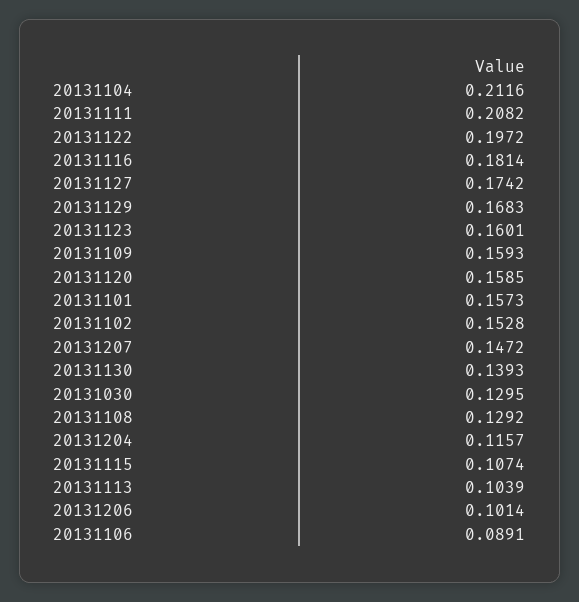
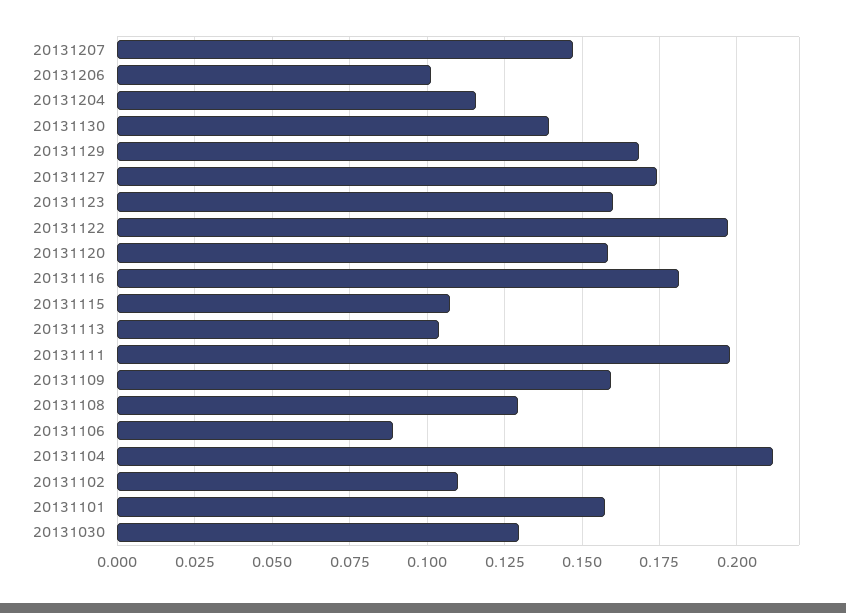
  {
    "20131104": 0.2116,
-   "20131111": 0.2082,
+   "20131111": 0.1975,
    "20131122": 0.1972,
    "20131116": 0.1814,
    "20131127": 0.1742,
    "20131129": 0.1683,
    "20131123": 0.1601,
    "20131109": 0.1593,
    "20131120": 0.1585,
    "20131101": 0.1573,
-   "20131102": 0.1528,
+   "20131102": 0.11,
    "20131207": 0.1472,
    "20131130": 0.1393,
    "20131030": 0.1295,
    "20131108": 0.1292,
    "20131204": 0.1157,
    "20131115": 0.1074,
    "20131113": 0.1039,
    "20131206": 0.1014,
    "20131106": 0.0891
  }

